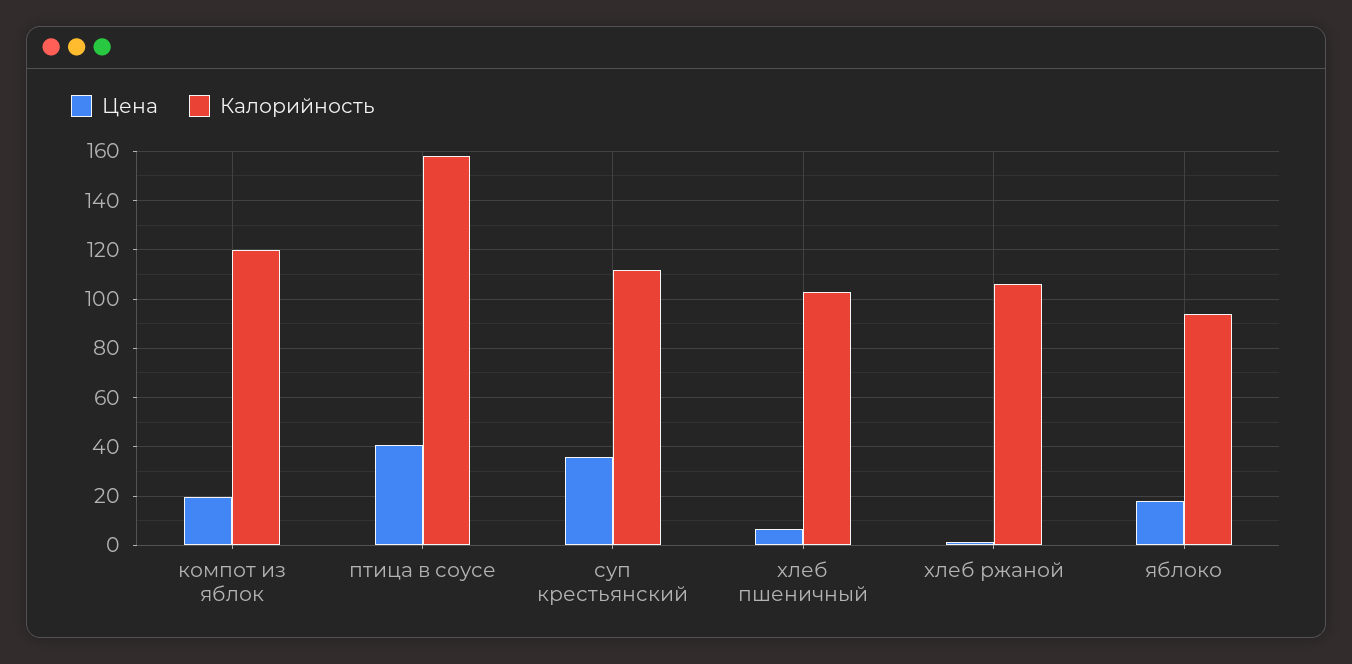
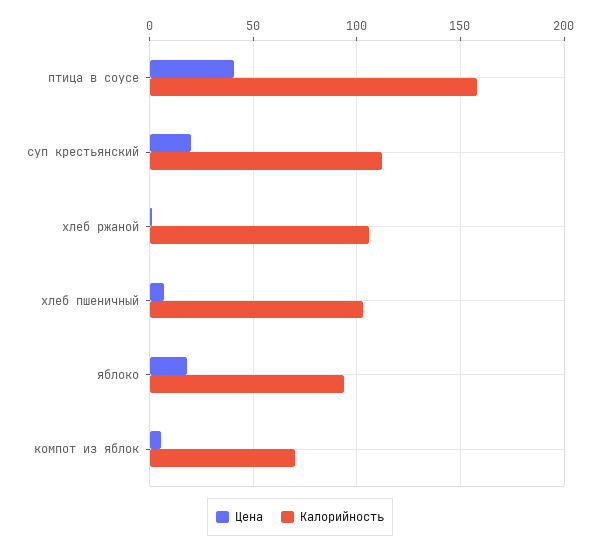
  {
    "Цена": {
-     "компот из яблок": 20,
+     "компот из яблок": 5,
      "птица в соусе": 40,
-     "суп крестьянский": 35,
+     "суп крестьянский": 20,
      "хлеб пшеничный": 7.5,
      "хлеб ржаной": 0,
      "яблоко": 17.5
    },
    "Калорийность": {
-     "компот из яблок": 120,
+     "компот из яблок": 70,
      "птица в соусе": 157.5,
      "суп крестьянский": 112.5,
      "хлеб пшеничный": 102.5,
      "хлеб ржаной": 105,
      "яблоко": 95
    }
  }

